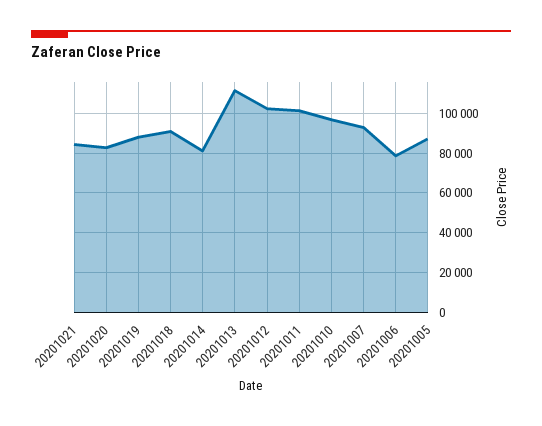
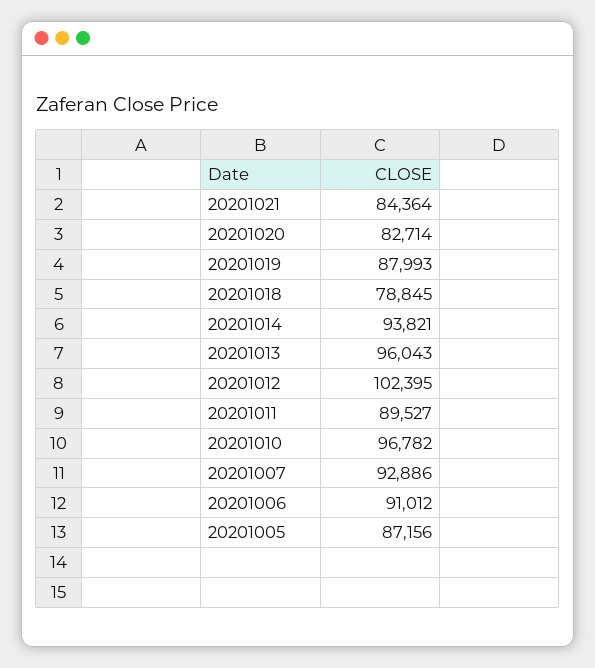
  {
    "20201021": 84364,
    "20201020": 82714,
    "20201019": 87993,
-   "20201018": 90000,
+   "20201018": 78845,
-   "20201014": 80000,
+   "20201014": 93821,
-   "20201013": 110000,
+   "20201013": 96043,
    "20201012": 102395,
-   "20201011": 100000,
+   "20201011": 89527,
    "20201010": 96782,
    "20201007": 92886,
-   "20201006": 80000,
+   "20201006": 91012,
    "20201005": 87156
  }

